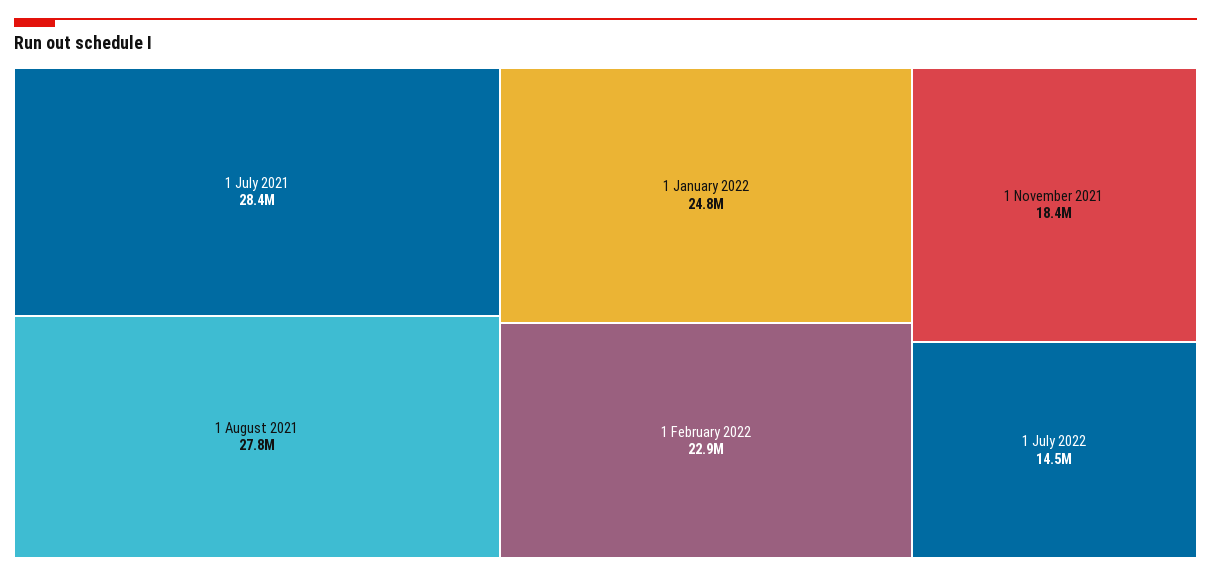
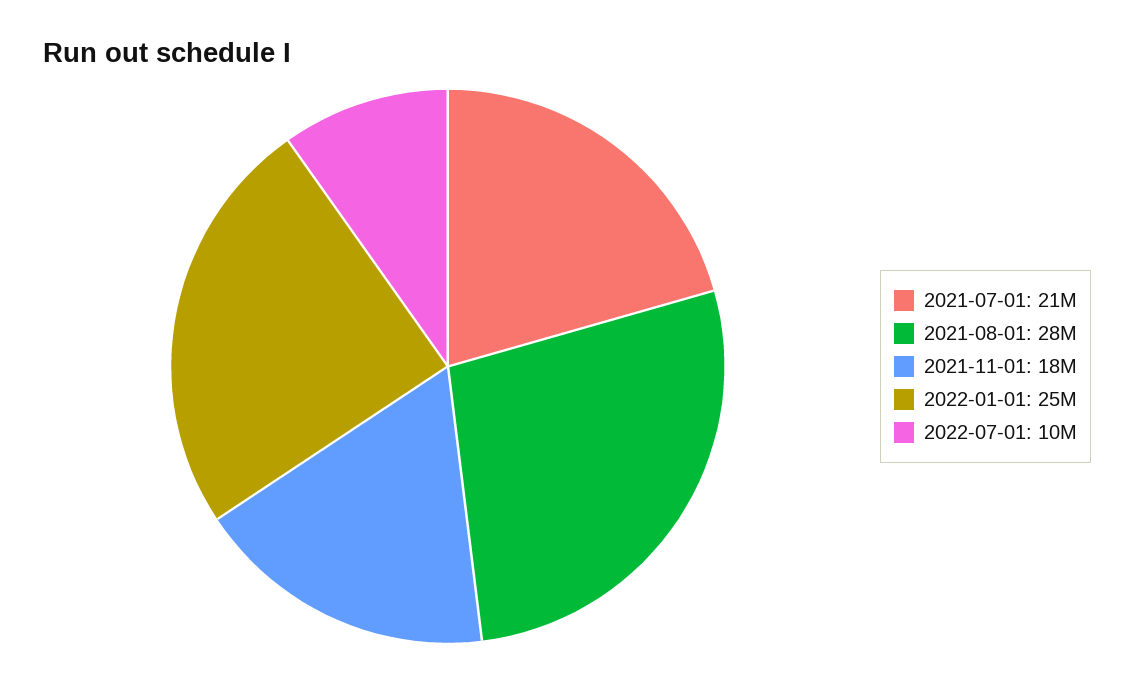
  {
-   "1 July 2021": 28400000,
+   "1 July 2021": 21000000,
    "1 August 2021": 27800000,
    "1 January 2022": 24800000,
-   "1 February 2022": 22900000,
    "1 November 2021": 18400000,
-   "1 July 2022": 14500000
+   "1 July 2022": 10000000
  }

